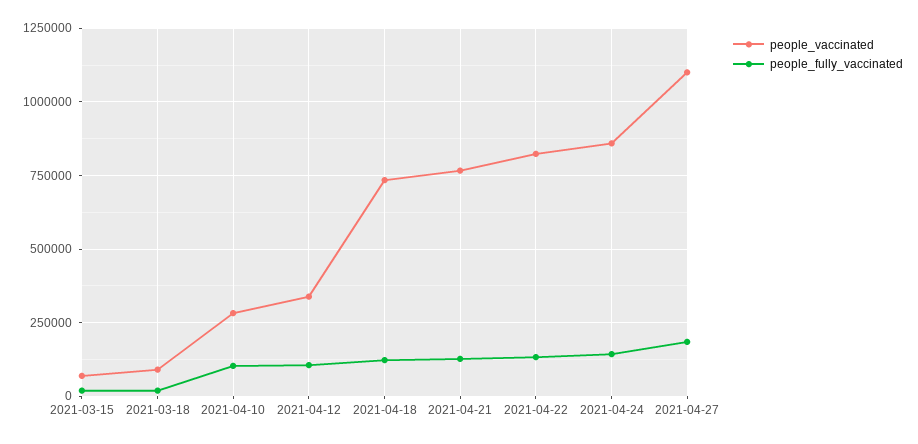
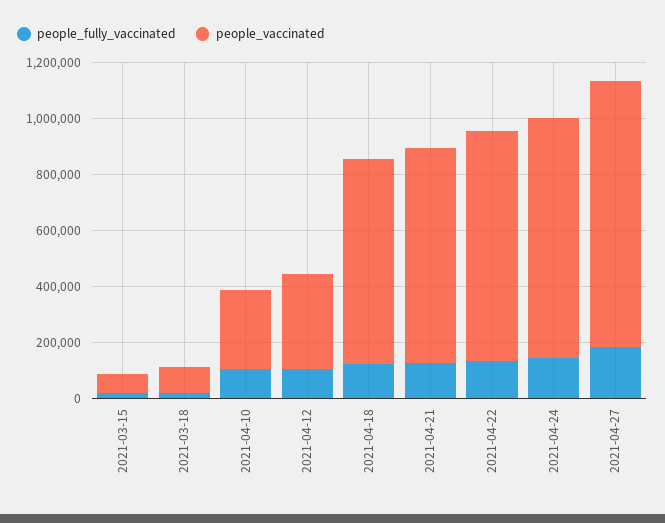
  {
    "people_vaccinated": {
      "2021-03-15": 75000,
      "2021-03-18": 100000,
      "2021-04-10": 275000,
      "2021-04-12": 350000,
      "2021-04-18": 725000,
      "2021-04-21": 775000,
      "2021-04-22": 825000,
      "2021-04-24": 850000,
-     "2021-04-27": 1100000
+     "2021-04-27": 950000
    },
    "people_fully_vaccinated": {
      "2021-03-15": 25000,
      "2021-03-18": 25000,
      "2021-04-10": 100000,
      "2021-04-12": 100000,
      "2021-04-18": 125000,
      "2021-04-21": 125000,
      "2021-04-22": 125000,
      "2021-04-24": 150000,
      "2021-04-27": 175000
    }
  }

